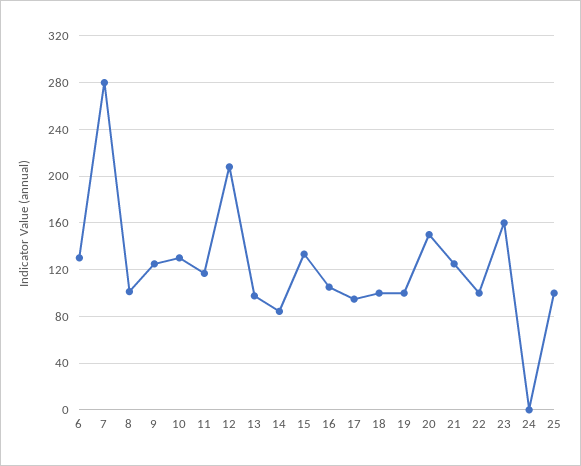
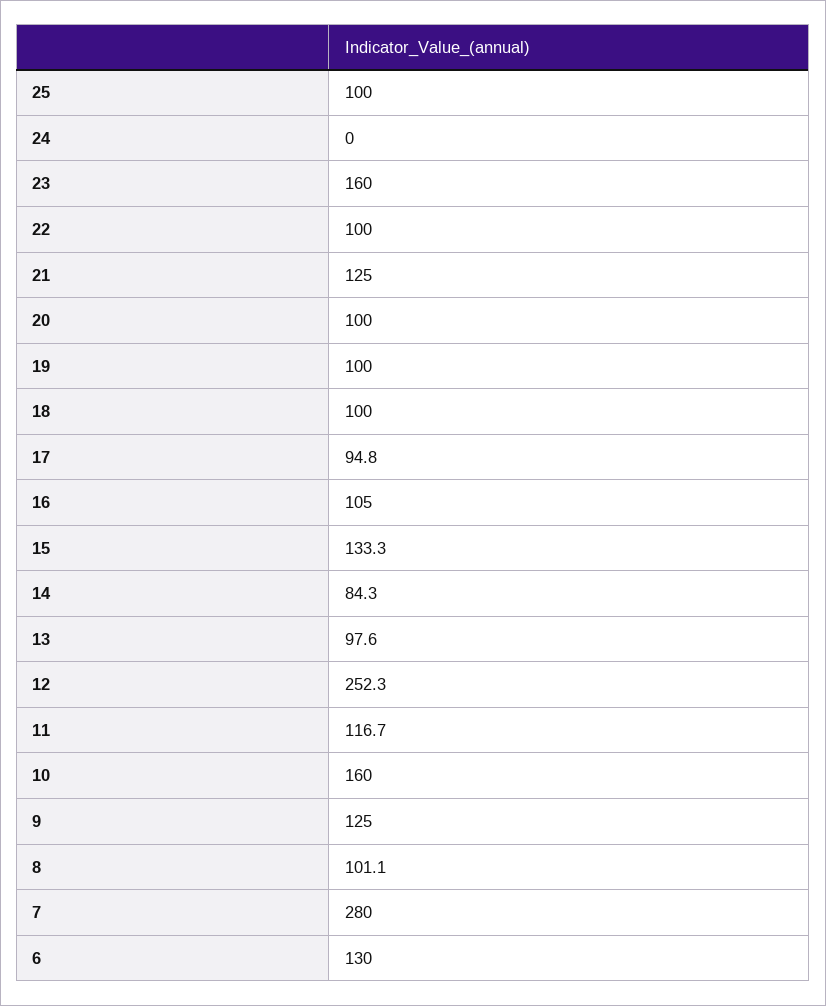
  {
    "6": 130,
    "7": 280,
    "8": 101.1,
    "9": 125,
-   "10": 130,
+   "10": 160,
    "11": 116.7,
-   "12": 210,
+   "12": 252.3,
    "13": 97.6,
    "14": 84.3,
    "15": 133.3,
    "16": 105,
    "17": 94.8,
    "18": 100,
    "19": 100,
-   "20": 150,
+   "20": 100,
    "21": 125,
    "22": 100,
    "23": 160,
    "24": 0,
    "25": 100
  }

